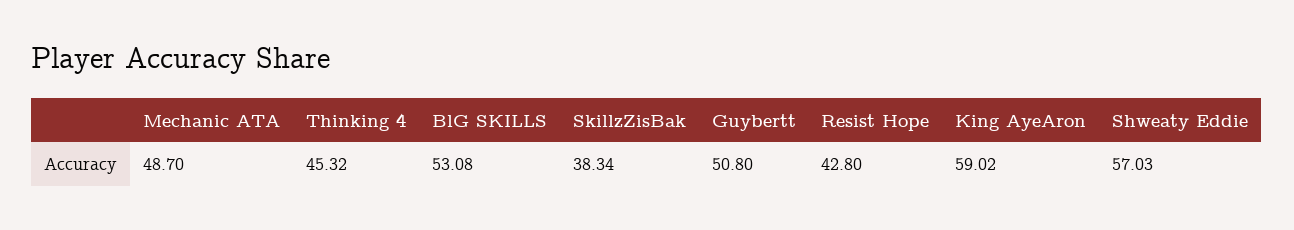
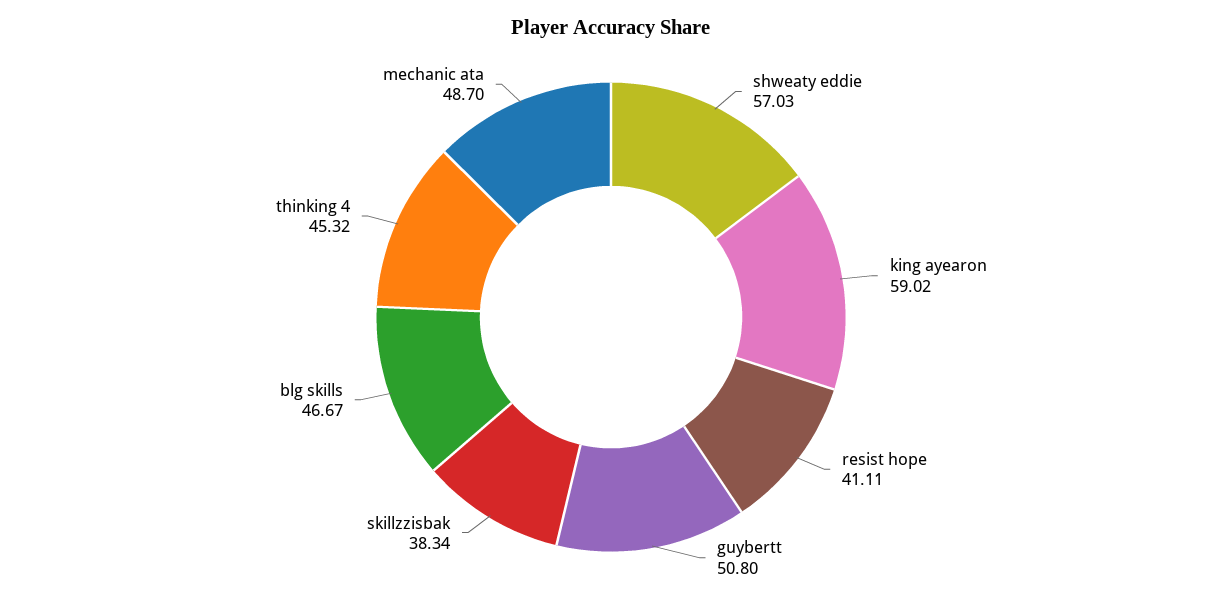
  {
    "Mechanic ATA": 48.7,
    "Thinking 4": 45.32,
-   "BlG SKILLS": 53.08,
+   "BlG SKILLS": 46.67,
    "SkillzZisBak": 38.34,
    "Guybertt": 50.8,
-   "Resist Hope": 42.8,
+   "Resist Hope": 41.11,
    "King AyeAron": 59.02,
    "Shweaty Eddie": 57.03
  }

